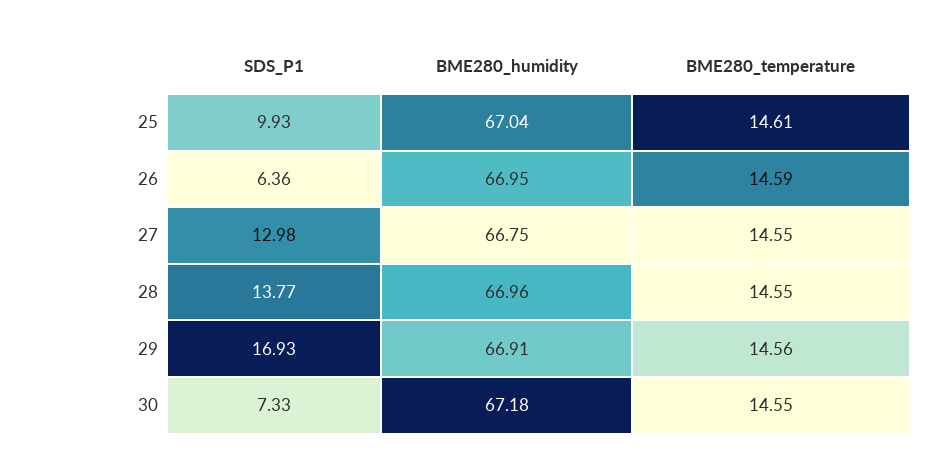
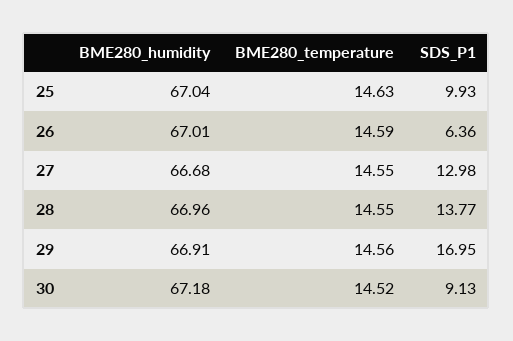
  {
    "SDS_P1": {
      "25": 9.93,
      "26": 6.36,
      "27": 12.98,
      "28": 13.77,
-     "29": 16.93,
+     "29": 16.95,
-     "30": 7.33
+     "30": 9.13
    },
    "BME280_humidity": {
      "25": 67.04,
-     "26": 66.95,
+     "26": 67.01,
-     "27": 66.75,
+     "27": 66.68,
      "28": 66.96,
      "29": 66.91,
      "30": 67.18
    },
    "BME280_temperature": {
-     "25": 14.61,
+     "25": 14.63,
      "26": 14.59,
      "27": 14.55,
      "28": 14.55,
      "29": 14.56,
-     "30": 14.55
+     "30": 14.52
    }
  }

